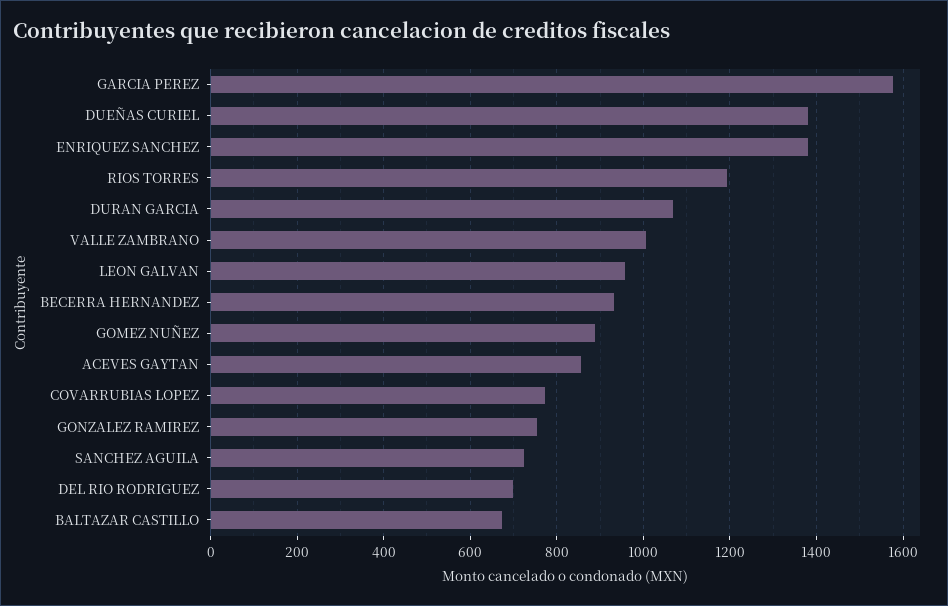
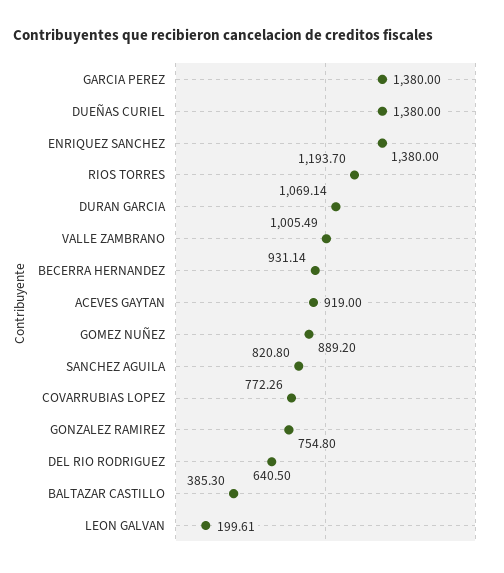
  {
-   "GARCIA PEREZ": 1580,
+   "GARCIA PEREZ": 1380,
    "DUEÑAS CURIEL": 1380,
    "ENRIQUEZ SANCHEZ": 1380,
    "RIOS TORRES": 1193.7,
    "DURAN GARCIA": 1069.14,
    "VALLE ZAMBRANO": 1005.49,
-   "LEON GALVAN": 960,
+   "LEON GALVAN": 199.61,
    "BECERRA HERNANDEZ": 931.14,
    "GOMEZ NUÑEZ": 889.2,
-   "ACEVES GAYTAN": 860,
+   "ACEVES GAYTAN": 919,
    "COVARRUBIAS LOPEZ": 772.26,
    "GONZALEZ RAMIREZ": 754.8,
-   "SANCHEZ AGUILA": 720,
+   "SANCHEZ AGUILA": 820.8,
-   "DEL RIO RODRIGUEZ": 700,
+   "DEL RIO RODRIGUEZ": 640.5,
-   "BALTAZAR CASTILLO": 680
+   "BALTAZAR CASTILLO": 385.3
  }

